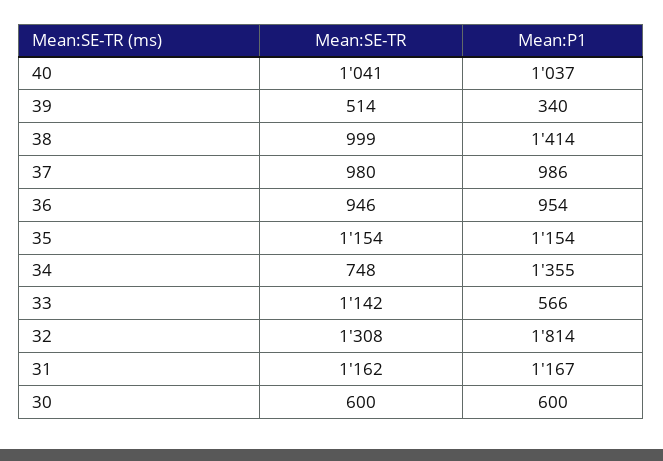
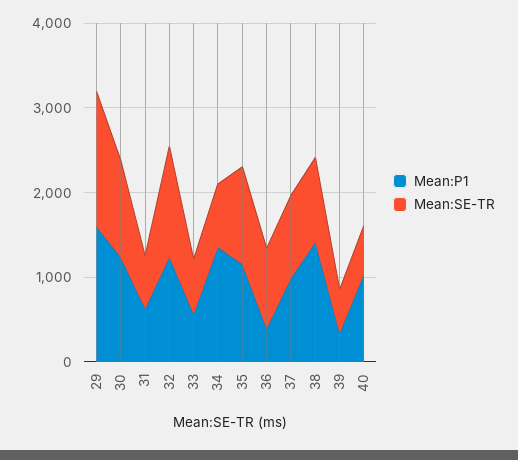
  {
    "Mean:SE-TR": {
-     "40": 1041,
+     "40": 600,
      "39": 514,
      "38": 999,
      "37": 980,
      "36": 946,
      "35": 1154,
      "34": 748,
-     "33": 1142,
+     "33": 600,
      "32": 1308,
-     "31": 1162,
+     "31": 600,
-     "30": 600
+     "30": 1200,
+     "29": 1600
    },
    "Mean:P1": {
      "40": 1037,
      "39": 340,
      "38": 1414,
      "37": 986,
-     "36": 954,
+     "36": 400,
      "35": 1154,
      "34": 1355,
      "33": 566,
-     "32": 1814,
+     "32": 1200,
-     "31": 1167,
+     "31": 600,
-     "30": 600
+     "30": 1200,
+     "29": 1600
    }
  }

